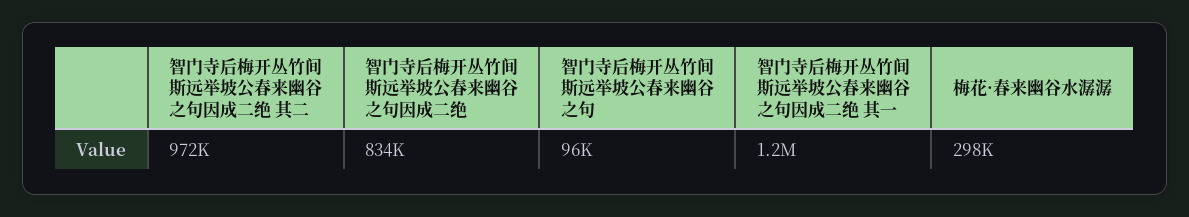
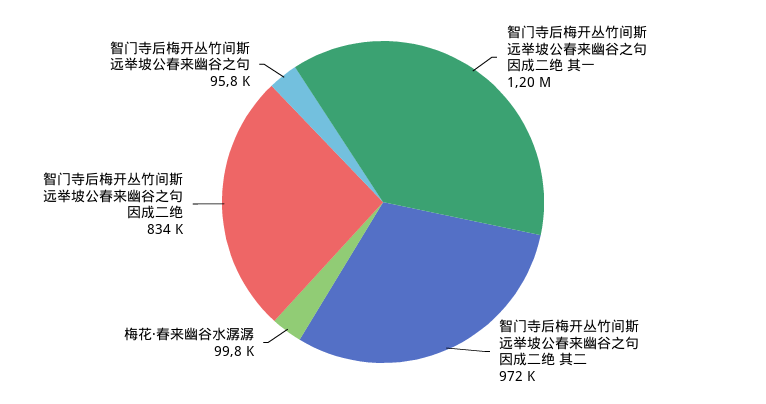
  {
    "智门寺后梅开丛竹间斯远举坡公春来幽谷之句因成二绝 其二": 972000,
    "智门寺后梅开丛竹间斯远举坡公春来幽谷之句因成二绝": 834000,
    "智门寺后梅开丛竹间斯远举坡公春来幽谷之句": 95800,
    "智门寺后梅开丛竹间斯远举坡公春来幽谷之句因成二绝 其一": 1200000,
-   "梅花·春来幽谷水潺潺": 298000
+   "梅花·春来幽谷水潺潺": 99800
  }

